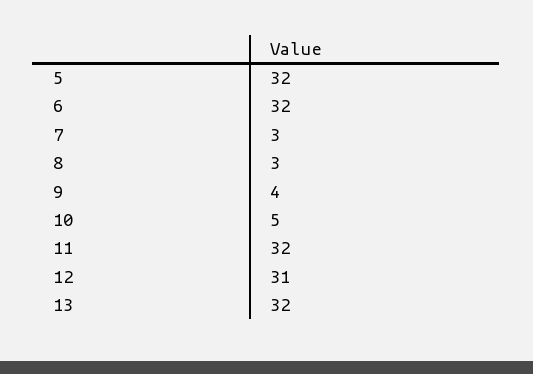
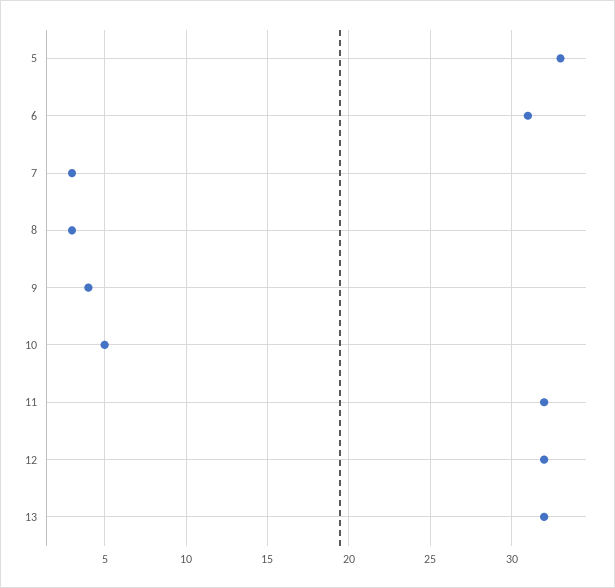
  {
-   "5": 32,
+   "5": 33,
-   "6": 32,
+   "6": 31,
    "7": 3,
    "8": 3,
    "9": 4,
    "10": 5,
    "11": 32,
-   "12": 31,
+   "12": 32,
    "13": 32
  }

